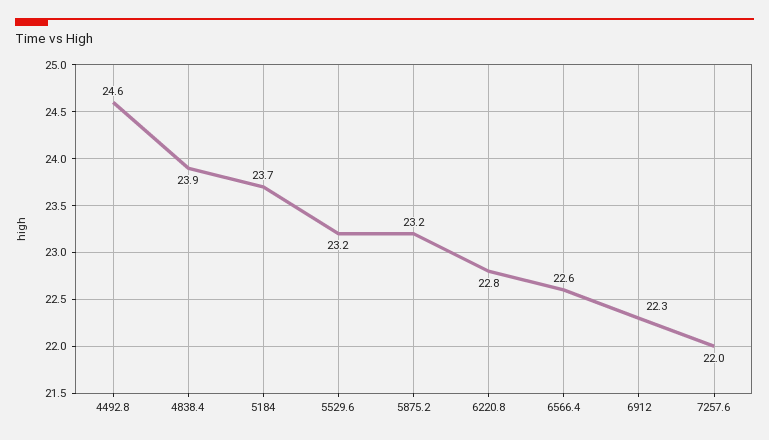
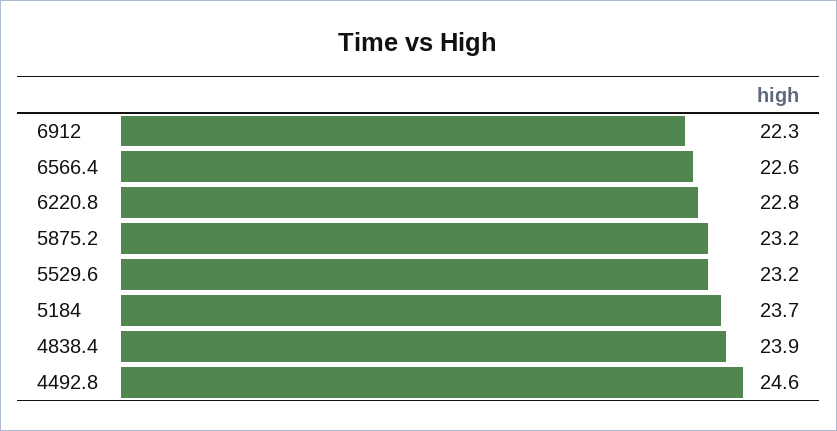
  {
    "4492.8": 24.6,
    "4838.4": 23.9,
    "5184": 23.7,
    "5529.6": 23.2,
    "5875.2": 23.2,
    "6220.8": 22.8,
    "6566.4": 22.6,
-   "6912": 22.3,
+   "6912": 22.3
-   "7257.6": 22
  }

